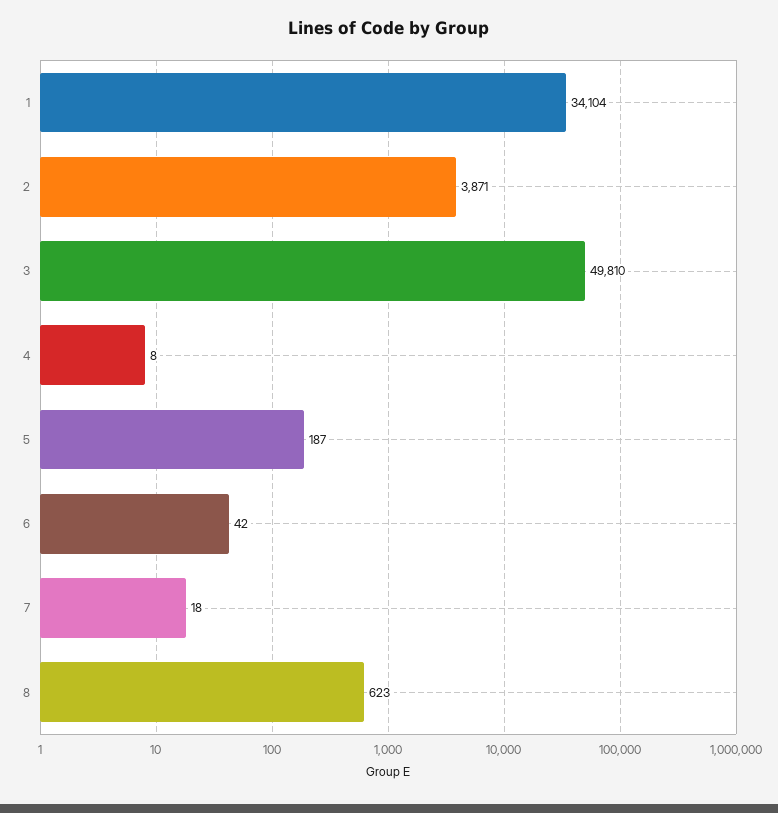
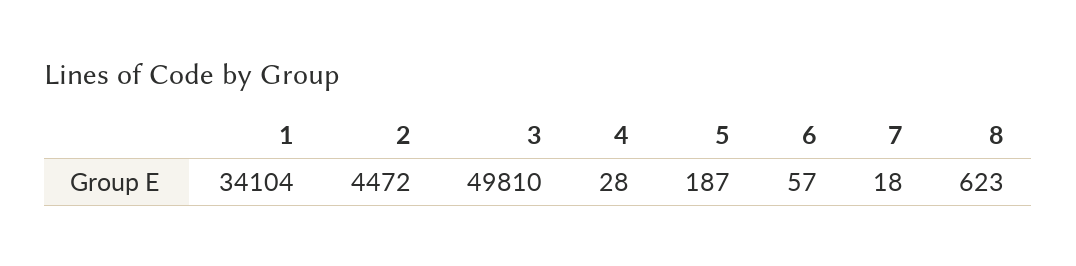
  {
    "1": 34104,
-   "2": 3871,
+   "2": 4472,
    "3": 49810,
-   "4": 8,
+   "4": 28,
    "5": 187,
-   "6": 42,
+   "6": 57,
    "7": 18,
    "8": 623
  }

